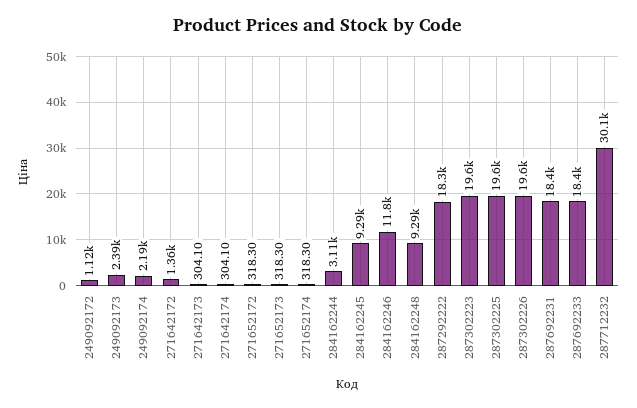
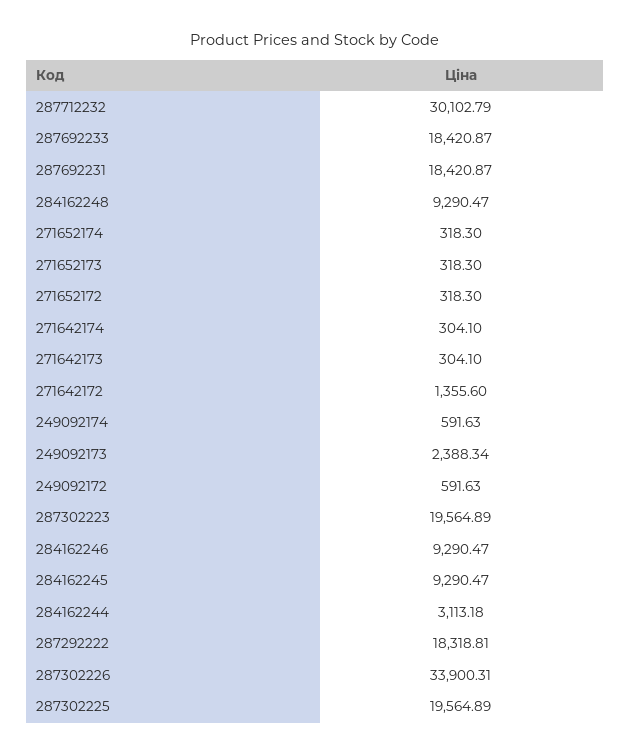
  {
-   "249092172": 1120,
+   "249092172": 591.63,
    "249092173": 2388.34,
-   "249092174": 2190,
+   "249092174": 591.63,
    "271642172": 1355.6,
    "271642173": 304.1,
    "271642174": 304.1,
    "271652172": 318.3,
    "271652173": 318.3,
    "271652174": 318.3,
    "284162244": 3113.18,
    "284162245": 9290.47,
-   "284162246": 11800,
+   "284162246": 9290.47,
    "284162248": 9290.47,
    "287292222": 18318.81,
    "287302223": 19564.89,
    "287302225": 19564.89,
-   "287302226": 19600,
+   "287302226": 33900.31,
    "287692231": 18420.87,
    "287692233": 18420.87,
    "287712232": 30102.79
  }

